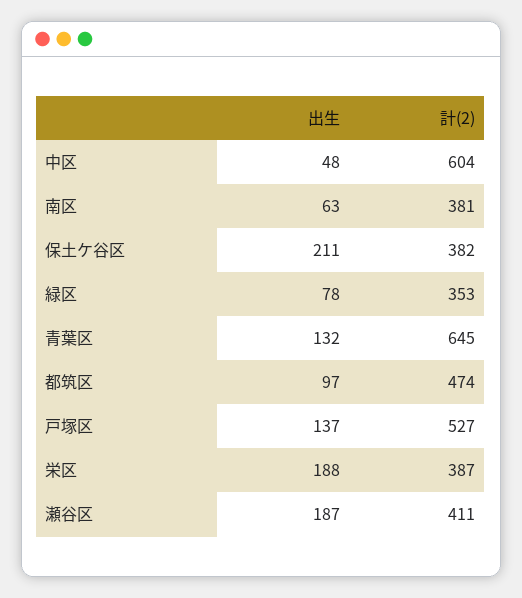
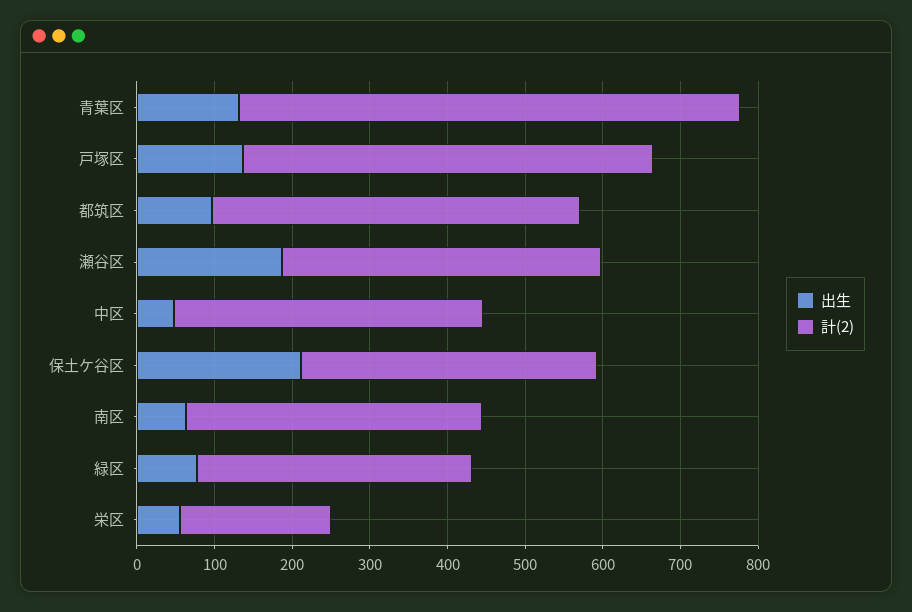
  {
    "出生": {
      "中区": 48,
      "南区": 63,
      "保土ケ谷区": 211,
      "緑区": 78,
      "青葉区": 132,
      "都筑区": 97,
      "戸塚区": 137,
-     "栄区": 188,
+     "栄区": 60,
      "瀬谷区": 187
    },
    "計(2)": {
-     "中区": 604,
+     "中区": 400,
      "南区": 381,
      "保土ケ谷区": 382,
      "緑区": 353,
      "青葉区": 645,
      "都筑区": 474,
      "戸塚区": 527,
-     "栄区": 387,
+     "栄区": 200,
      "瀬谷区": 411
    }
  }

